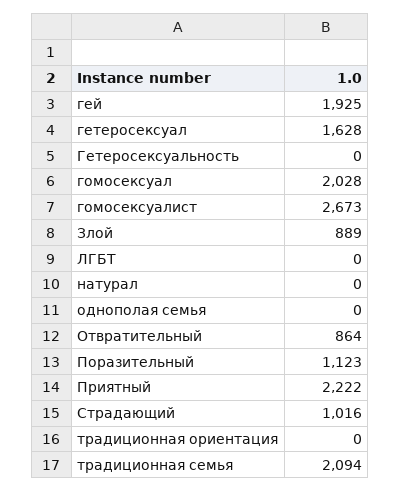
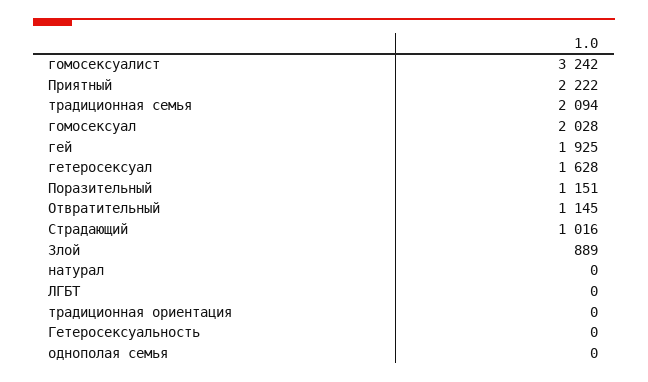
  {
    "гей": 1925,
    "гетеросексуал": 1628,
    "Гетеросексуальность": 0,
    "гомосексуал": 2028,
-   "гомосексуалист": 2673,
+   "гомосексуалист": 3242,
    "Злой": 889,
    "ЛГБТ": 0,
    "натурал": 0,
    "однополая семья": 0,
-   "Отвратительный": 864,
+   "Отвратительный": 1145,
-   "Поразительный": 1123,
+   "Поразительный": 1151,
    "Приятный": 2222,
    "Страдающий": 1016,
    "традиционная ориентация": 0,
    "традиционная семья": 2094
  }

